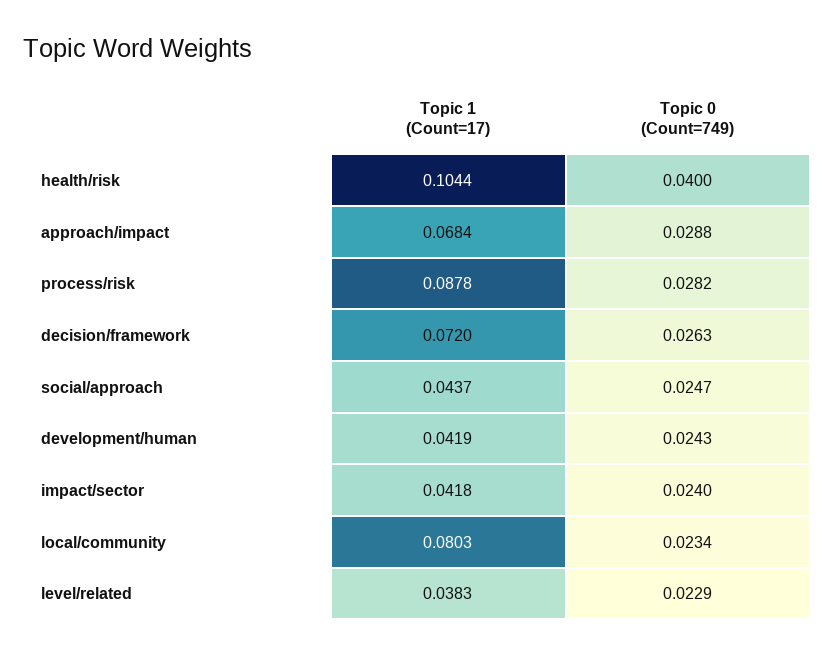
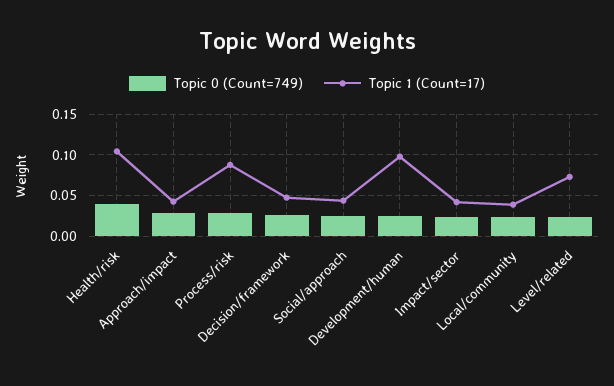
  {
    "Topic 1 (Count=17)": {
      "health/risk": 0.1044,
-     "approach/impact": 0.0684,
+     "approach/impact": 0.04,
      "process/risk": 0.0878,
-     "decision/framework": 0.072,
+     "decision/framework": 0.05,
      "social/approach": 0.0437,
-     "development/human": 0.0419,
+     "development/human": 0.1,
      "impact/sector": 0.0418,
-     "local/community": 0.0803,
+     "local/community": 0.04,
-     "level/related": 0.0383
+     "level/related": 0.07
    },
    "Topic 0 (Count=749)": {
      "health/risk": 0.04,
      "approach/impact": 0.0288,
      "process/risk": 0.0282,
      "decision/framework": 0.0263,
      "social/approach": 0.0247,
      "development/human": 0.0243,
      "impact/sector": 0.024,
      "local/community": 0.0234,
      "level/related": 0.0229
    }
  }

